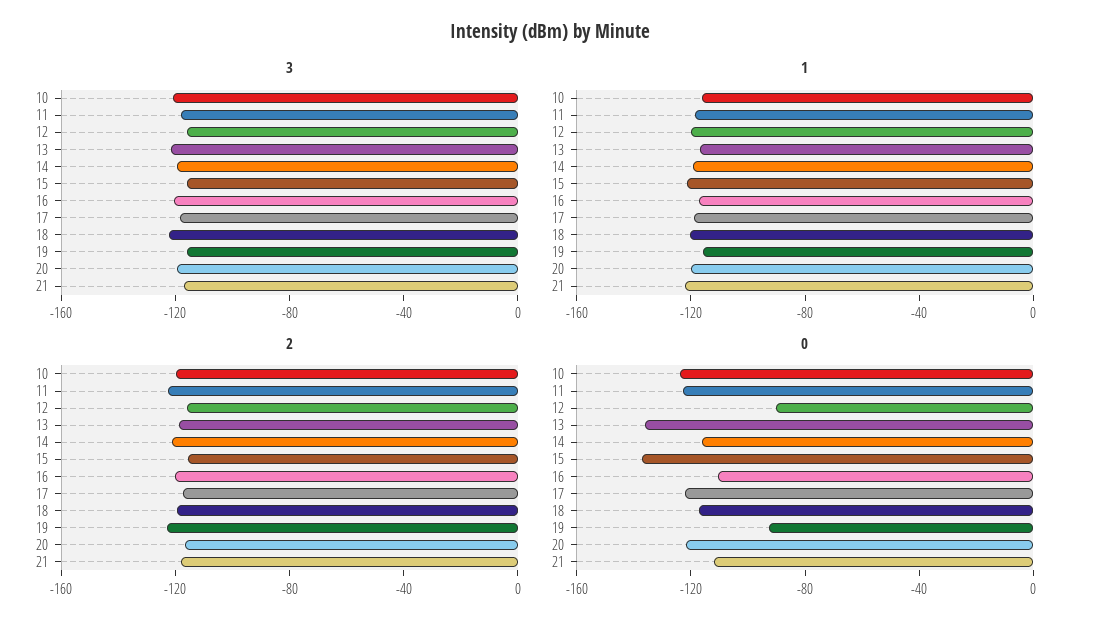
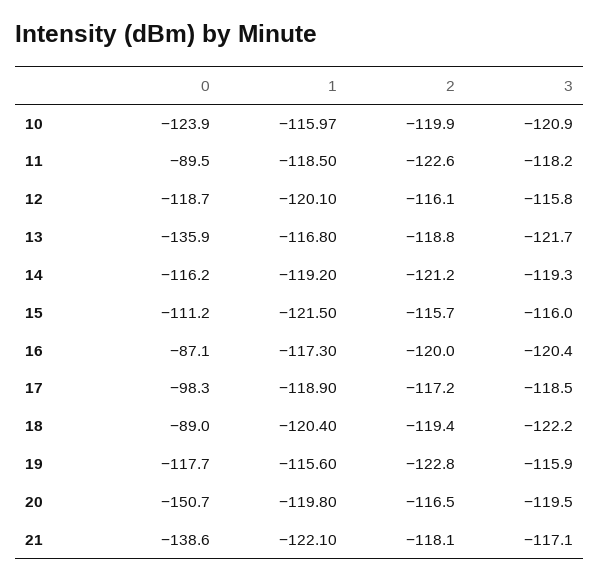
  {
    "3": {
      "10": -120.9,
      "11": -118.2,
      "12": -115.8,
      "13": -121.7,
      "14": -119.3,
      "15": -116,
      "16": -120.4,
      "17": -118.5,
      "18": -122.2,
      "19": -115.9,
      "20": -119.5,
      "21": -117.1
    },
    "1": {
      "10": -115.97,
      "11": -118.5,
      "12": -120.1,
      "13": -116.8,
      "14": -119.2,
      "15": -121.5,
      "16": -117.3,
      "17": -118.9,
      "18": -120.4,
      "19": -115.6,
      "20": -119.8,
      "21": -122.1
    },
    "2": {
      "10": -119.9,
      "11": -122.6,
      "12": -116.1,
      "13": -118.8,
      "14": -121.2,
      "15": -115.7,
      "16": -120,
      "17": -117.2,
      "18": -119.4,
      "19": -122.8,
      "20": -116.5,
      "21": -118.1
    },
    "0": {
      "10": -123.9,
-     "11": -120,
+     "11": -89.5,
-     "12": -90,
+     "12": -118.7,
      "13": -135.9,
      "14": -116.2,
-     "15": -140,
+     "15": -111.2,
-     "16": -110,
+     "16": -87.1,
-     "17": -120,
+     "17": -98.3,
-     "18": -120,
+     "18": -89,
-     "19": -90,
+     "19": -117.7,
-     "20": -120,
+     "20": -150.7,
-     "21": -110
+     "21": -138.6
    }
  }

